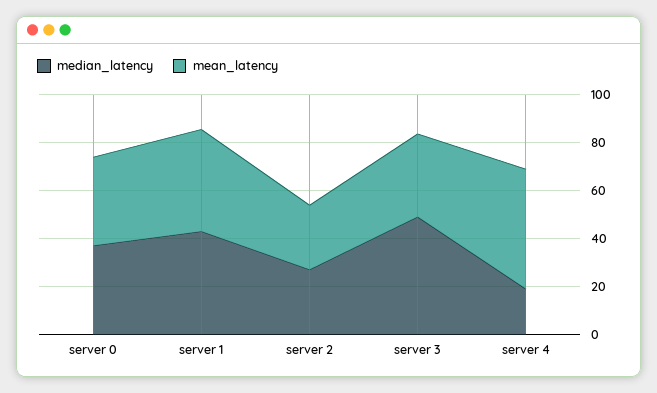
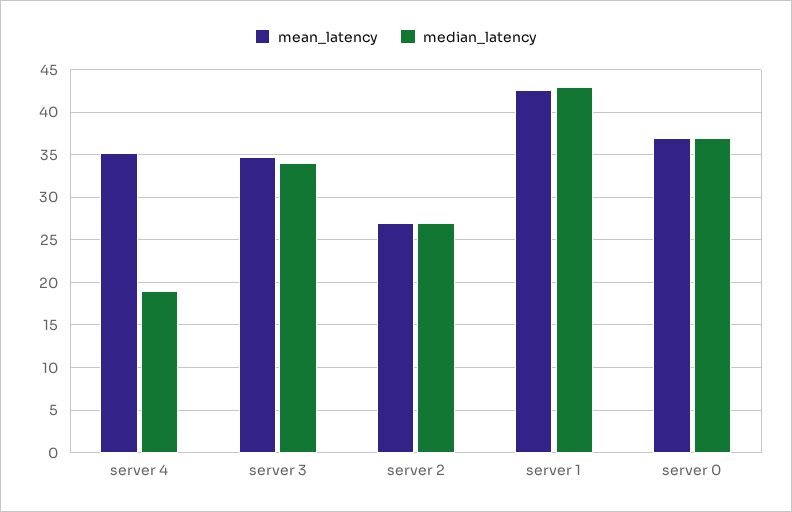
  {
    "median_latency": {
      "server 0": 37,
      "server 1": 43,
      "server 2": 27,
-     "server 3": 50,
+     "server 3": 34,
      "server 4": 19
    },
    "mean_latency": {
      "server 0": 37,
      "server 1": 43,
      "server 2": 27,
      "server 3": 35,
-     "server 4": 50
+     "server 4": 35
    }
  }

